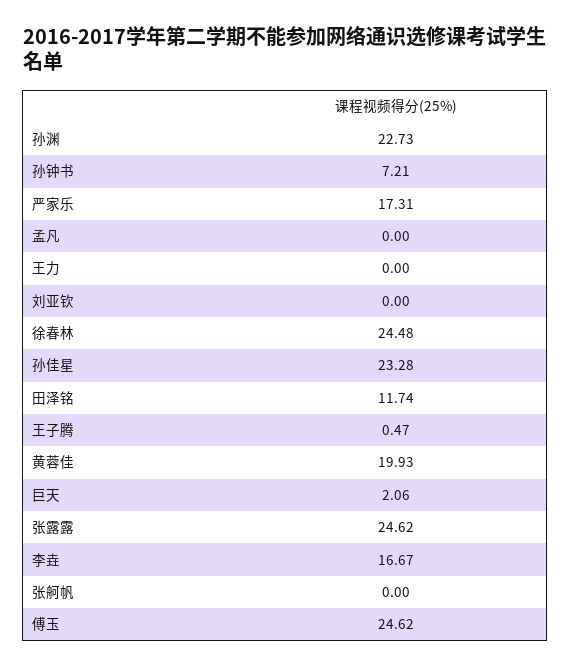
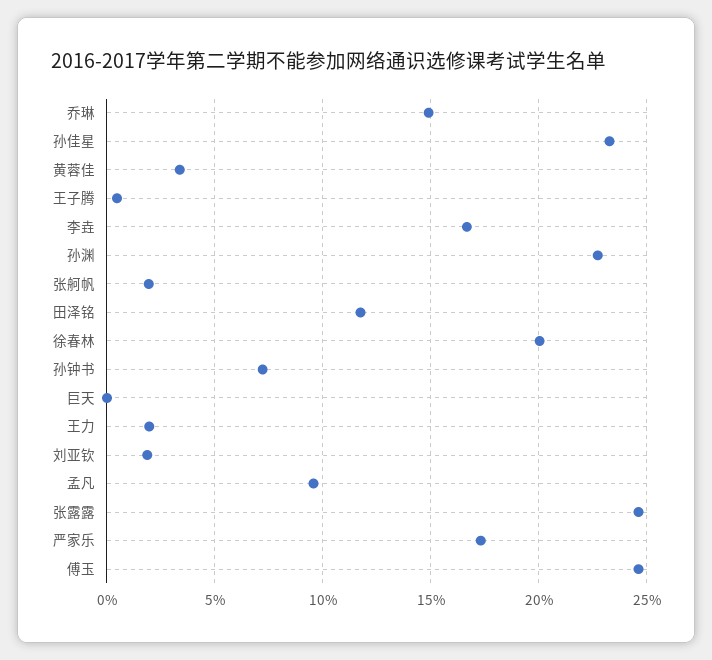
  {
    "孙渊": 22.73,
    "孙钟书": 7.21,
    "严家乐": 17.31,
-   "孟凡": 0,
+   "孟凡": 9.5,
-   "王力": 0,
+   "王力": 2,
-   "刘亚钦": 0,
+   "刘亚钦": 2,
-   "徐春林": 24.48,
+   "徐春林": 20,
    "孙佳星": 23.28,
    "田泽铭": 11.74,
    "王子腾": 0.47,
-   "黄蓉佳": 19.93,
+   "黄蓉佳": 3.5,
-   "巨天": 2.06,
+   "巨天": 0,
    "张露露": 24.62,
    "李垚": 16.67,
-   "张舸帆": 0,
+   "张舸帆": 2,
-   "傅玉": 24.62
+   "傅玉": 24.62,
+   "乔琳": 15
  }

